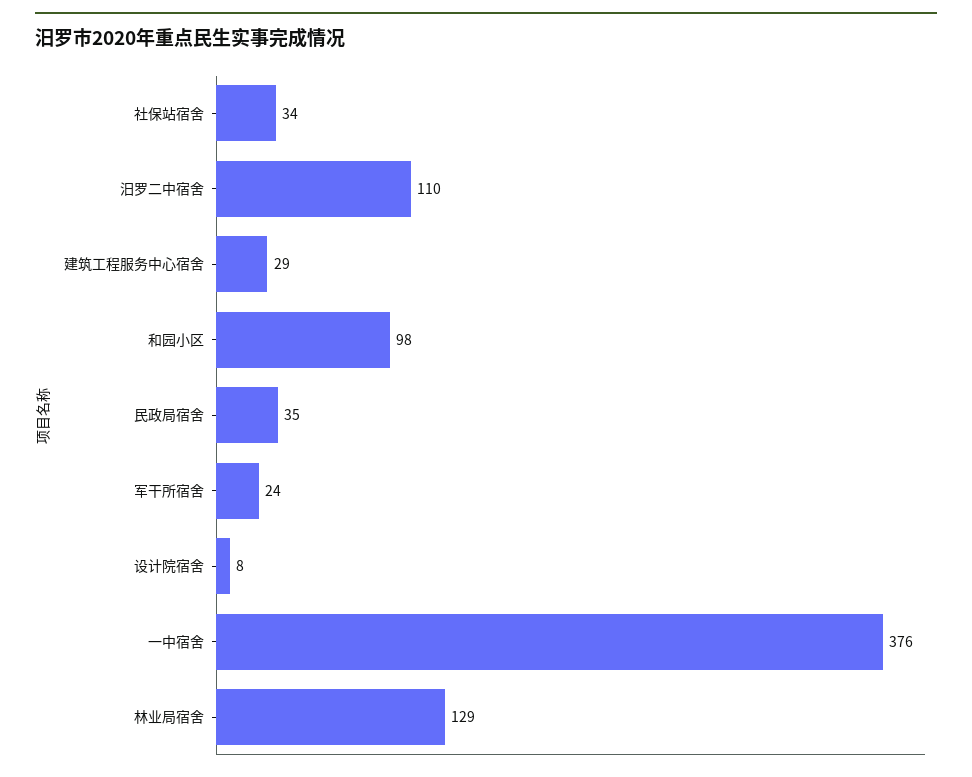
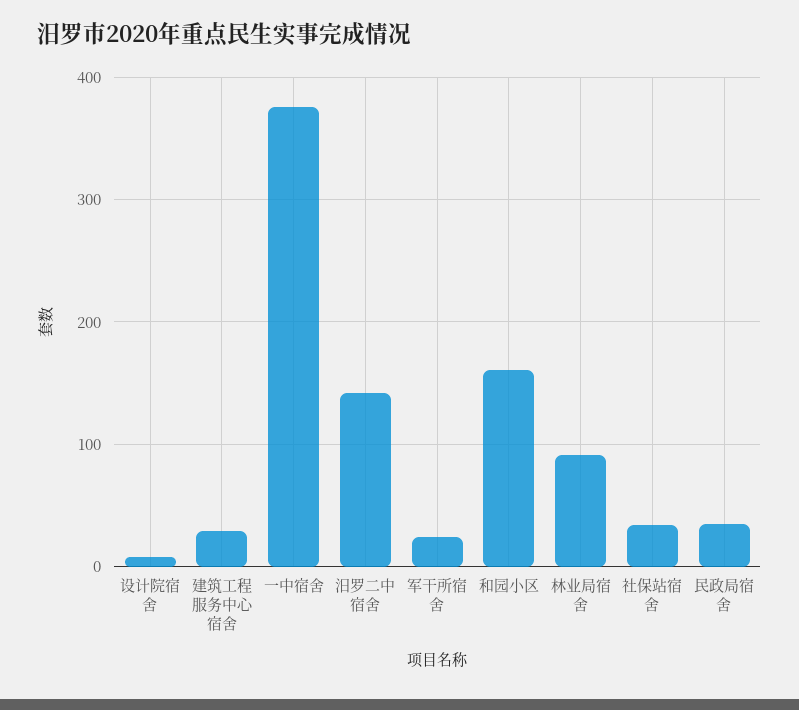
  {
    "社保站宿舍": 34,
-   "汨罗二中宿舍": 110,
+   "汨罗二中宿舍": 140,
    "建筑工程服务中心宿舍": 29,
-   "和园小区": 98,
+   "和园小区": 160,
    "民政局宿舍": 35,
    "军干所宿舍": 24,
    "设计院宿舍": 8,
    "一中宿舍": 376,
-   "林业局宿舍": 129
+   "林业局宿舍": 90
  }

